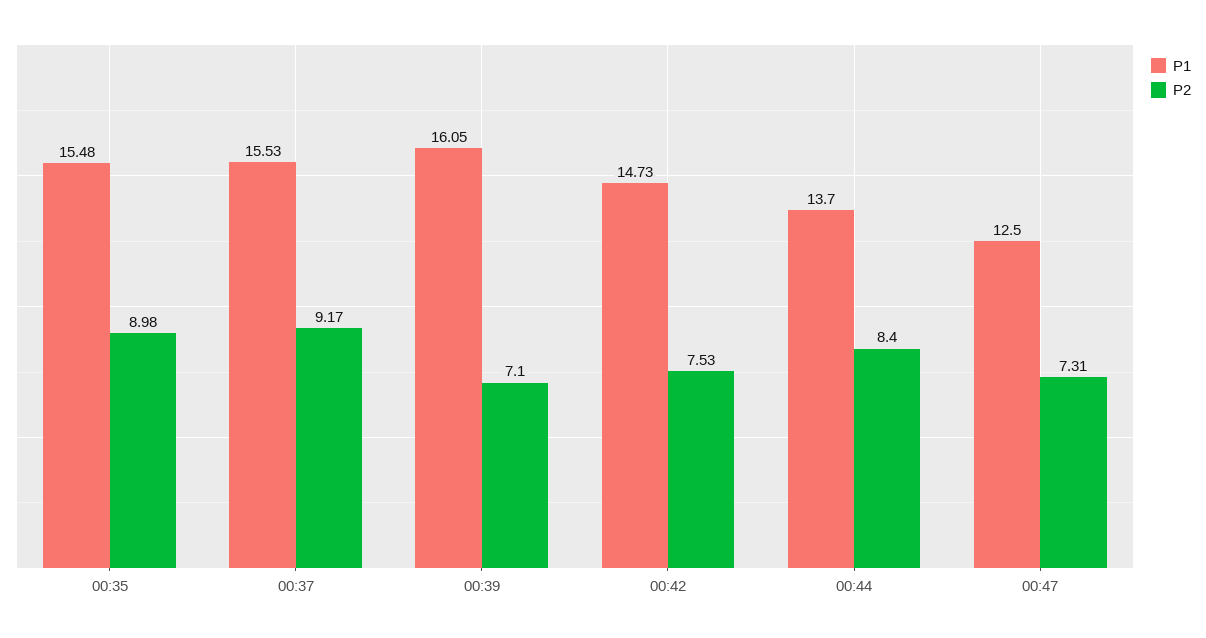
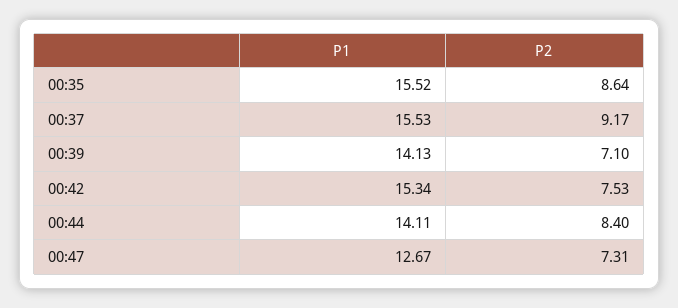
  {
    "P1": {
-     "00:35": 15.48,
+     "00:35": 15.52,
      "00:37": 15.53,
-     "00:39": 16.05,
+     "00:39": 14.13,
-     "00:42": 14.73,
+     "00:42": 15.34,
-     "00:44": 13.7,
+     "00:44": 14.11,
-     "00:47": 12.5
+     "00:47": 12.67
    },
    "P2": {
-     "00:35": 8.98,
+     "00:35": 8.64,
      "00:37": 9.17,
      "00:39": 7.1,
      "00:42": 7.53,
      "00:44": 8.4,
      "00:47": 7.31
    }
  }

